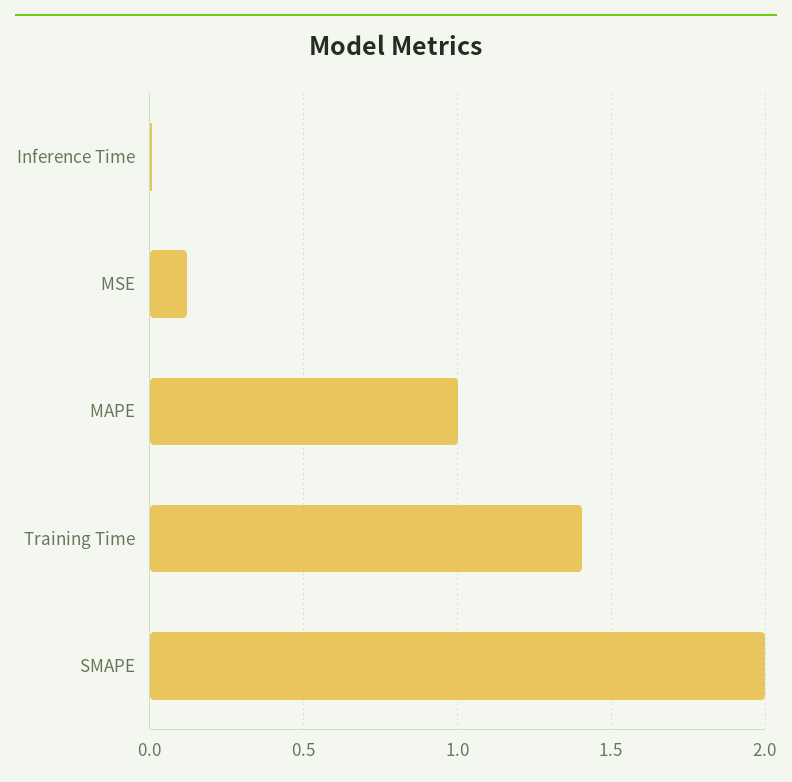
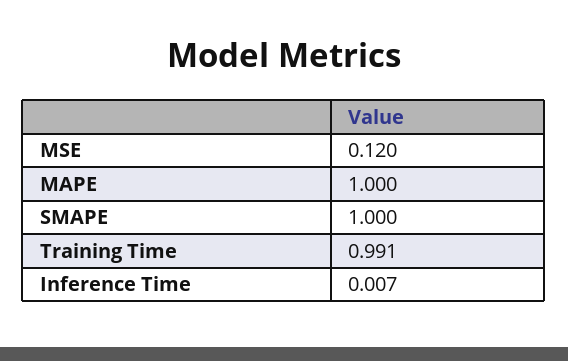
  {
    "Inference Time": 0.007,
    "MSE": 0.12,
    "MAPE": 1,
-   "Training Time": 1.4,
+   "Training Time": 0.991,
-   "SMAPE": 2
+   "SMAPE": 1
  }

